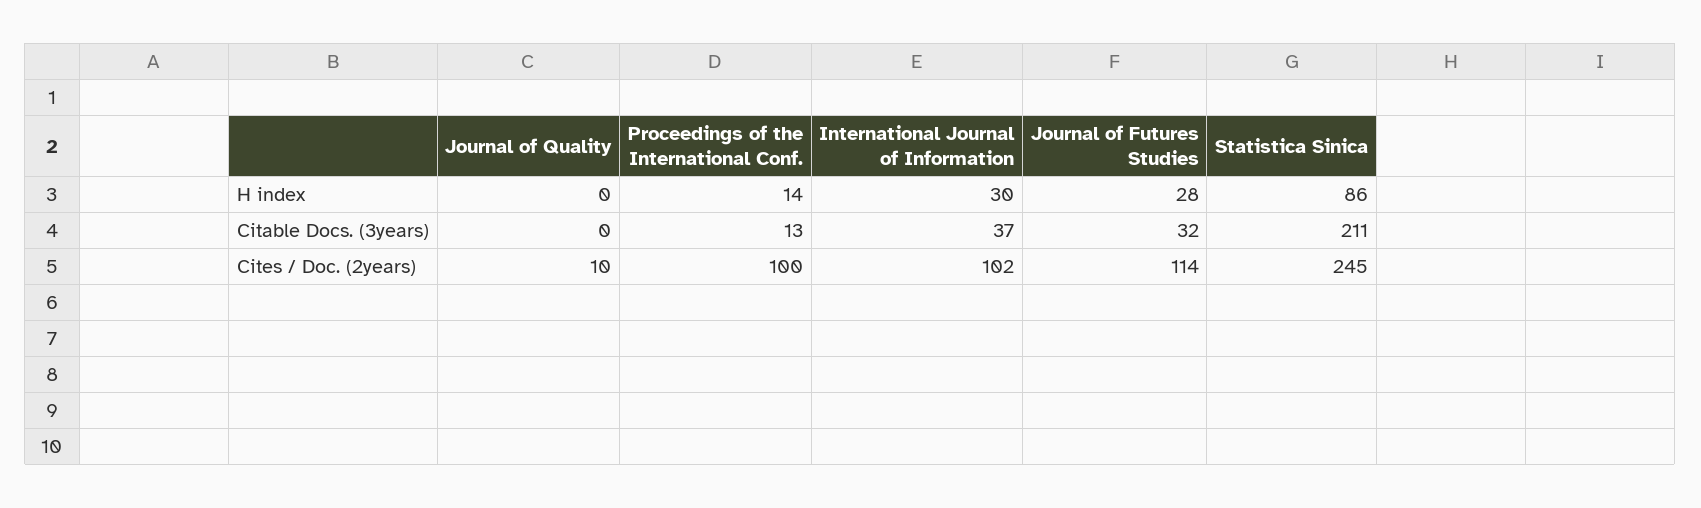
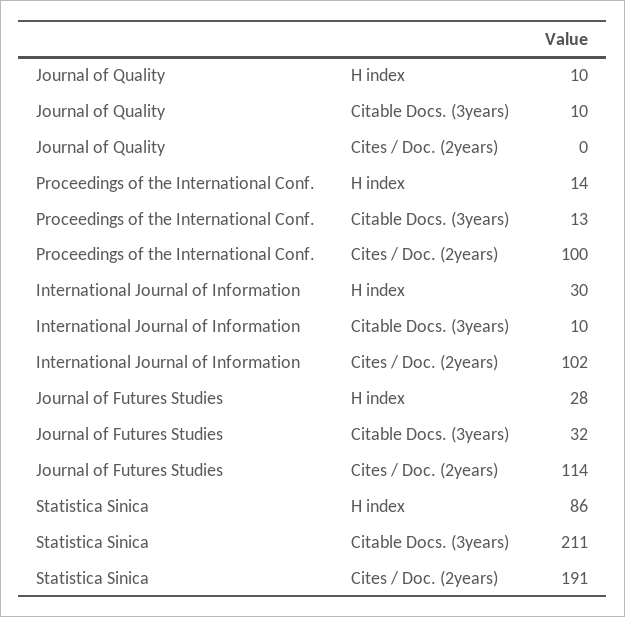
  {
    "Journal of Quality": {
-     "H index": 0,
+     "H index": 10,
-     "Citable Docs. (3years)": 0,
+     "Citable Docs. (3years)": 10,
-     "Cites / Doc. (2years)": 10
+     "Cites / Doc. (2years)": 0
    },
    "Proceedings of the International Conf.": {
      "H index": 14,
      "Citable Docs. (3years)": 13,
      "Cites / Doc. (2years)": 100
    },
    "International Journal of Information": {
      "H index": 30,
-     "Citable Docs. (3years)": 37,
+     "Citable Docs. (3years)": 10,
      "Cites / Doc. (2years)": 102
    },
    "Journal of Futures Studies": {
      "H index": 28,
      "Citable Docs. (3years)": 32,
      "Cites / Doc. (2years)": 114
    },
    "Statistica Sinica": {
      "H index": 86,
      "Citable Docs. (3years)": 211,
-     "Cites / Doc. (2years)": 245
+     "Cites / Doc. (2years)": 191
    }
  }

